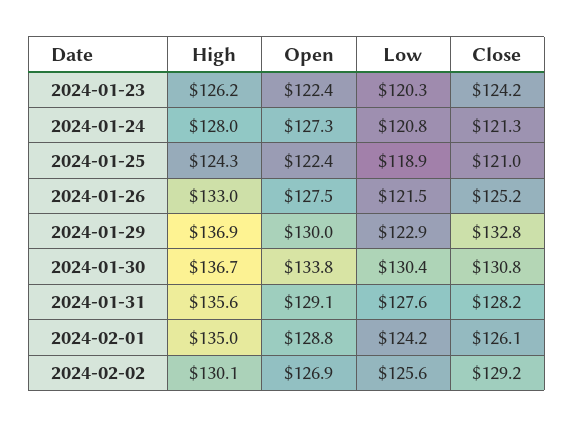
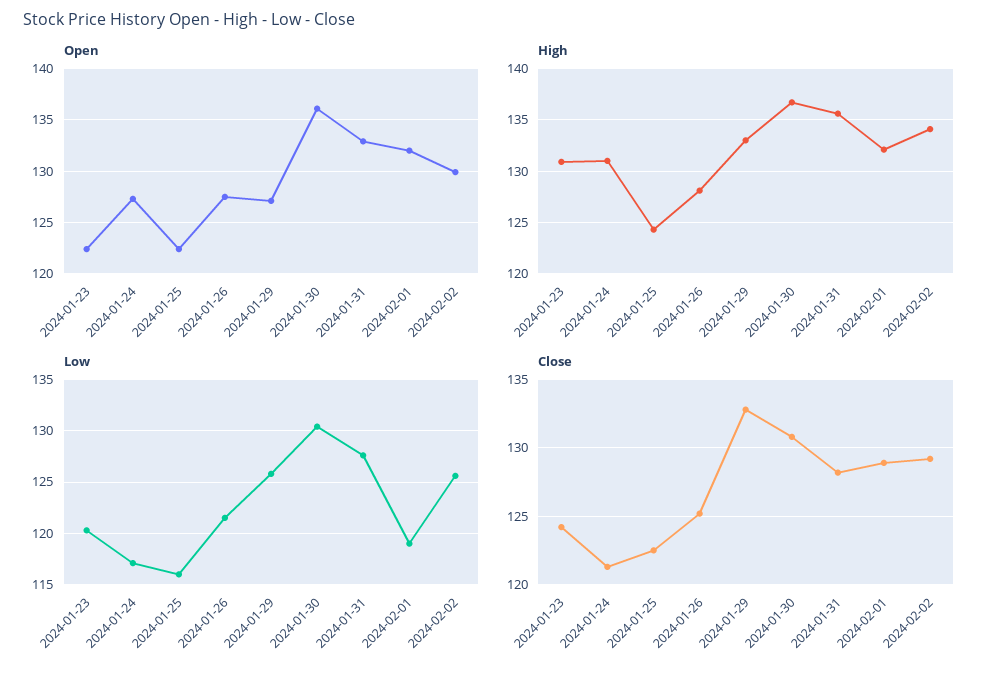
  {
    "High": {
-     "2024-01-23": 126.2,
+     "2024-01-23": 131,
-     "2024-01-24": 128,
+     "2024-01-24": 131,
      "2024-01-25": 124.3,
-     "2024-01-26": 133,
+     "2024-01-26": 128,
-     "2024-01-29": 136.9,
+     "2024-01-29": 133,
      "2024-01-30": 136.7,
      "2024-01-31": 135.6,
-     "2024-02-01": 135,
+     "2024-02-01": 132,
-     "2024-02-02": 130.1
+     "2024-02-02": 134
    },
    "Open": {
      "2024-01-23": 122.4,
      "2024-01-24": 127.3,
      "2024-01-25": 122.4,
      "2024-01-26": 127.5,
-     "2024-01-29": 130,
+     "2024-01-29": 127,
-     "2024-01-30": 133.8,
+     "2024-01-30": 136,
-     "2024-01-31": 129.1,
+     "2024-01-31": 133,
-     "2024-02-01": 128.8,
+     "2024-02-01": 132,
-     "2024-02-02": 126.9
+     "2024-02-02": 130
    },
    "Low": {
      "2024-01-23": 120.3,
-     "2024-01-24": 120.8,
+     "2024-01-24": 117,
-     "2024-01-25": 118.9,
+     "2024-01-25": 116,
      "2024-01-26": 121.5,
-     "2024-01-29": 122.9,
+     "2024-01-29": 126,
      "2024-01-30": 130.4,
      "2024-01-31": 127.6,
-     "2024-02-01": 124.2,
+     "2024-02-01": 119,
      "2024-02-02": 125.6
    },
    "Close": {
      "2024-01-23": 124.2,
      "2024-01-24": 121.3,
-     "2024-01-25": 121,
+     "2024-01-25": 122.5,
      "2024-01-26": 125.2,
      "2024-01-29": 132.8,
      "2024-01-30": 130.8,
      "2024-01-31": 128.2,
-     "2024-02-01": 126.1,
+     "2024-02-01": 129,
      "2024-02-02": 129.2
    }
  }

